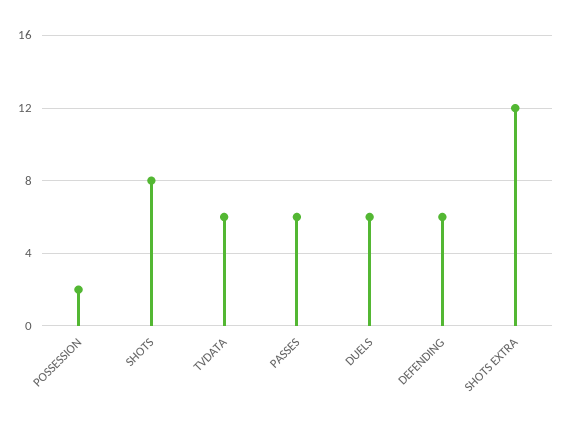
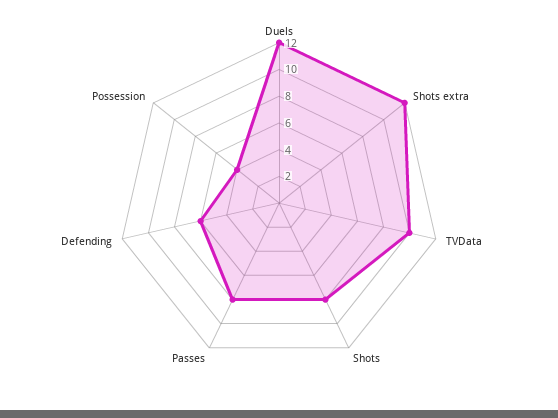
  {
-   "POSSESSION": 2,
+   "POSSESSION": 4,
    "SHOTS": 8,
-   "TVDATA": 6,
+   "TVDATA": 10,
-   "PASSES": 6,
+   "PASSES": 8,
-   "DUELS": 6,
+   "DUELS": 12,
    "DEFENDING": 6,
    "SHOTS EXTRA": 12
  }

